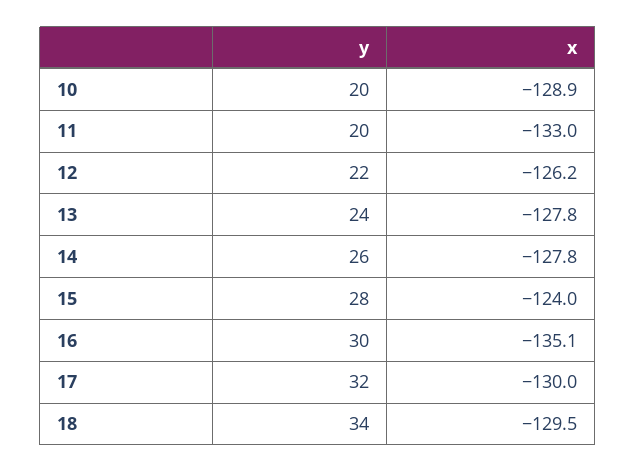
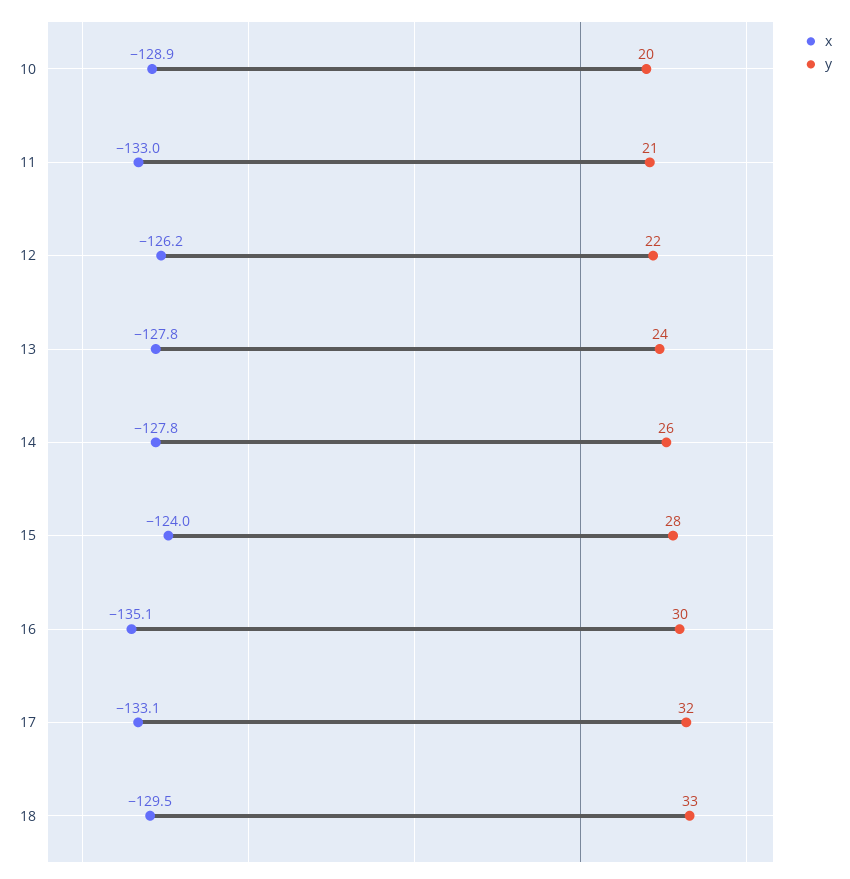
  {
    "y": {
      "10": 20,
-     "11": 20,
+     "11": 21,
      "12": 22,
      "13": 24,
      "14": 26,
      "15": 28,
      "16": 30,
      "17": 32,
-     "18": 34
+     "18": 33
    },
    "x": {
      "10": -128.9,
      "11": -133,
      "12": -126.2,
      "13": -127.8,
      "14": -127.8,
      "15": -124,
      "16": -135.1,
-     "17": -130,
+     "17": -133.1,
      "18": -129.5
    }
  }

